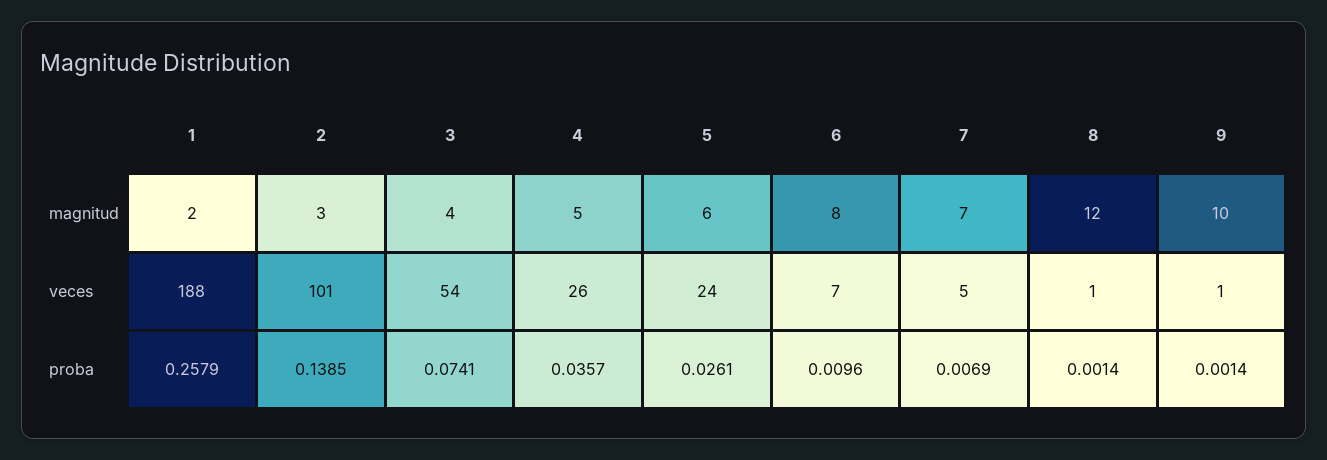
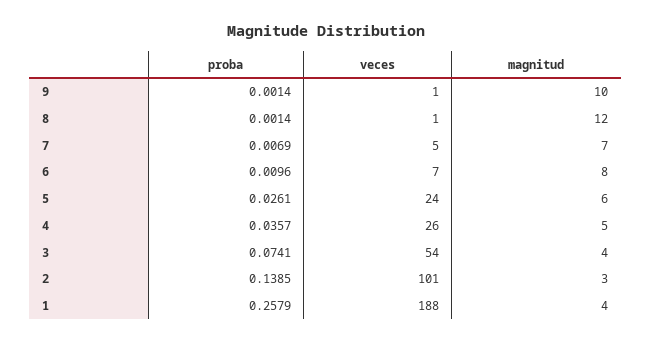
  {
    "1": {
-     "magnitud": 2,
+     "magnitud": 4,
      "veces": 188,
      "proba": 0.2579
    },
    "2": {
      "magnitud": 3,
      "veces": 101,
      "proba": 0.1385
    },
    "3": {
      "magnitud": 4,
      "veces": 54,
      "proba": 0.0741
    },
    "4": {
      "magnitud": 5,
      "veces": 26,
      "proba": 0.0357
    },
    "5": {
      "magnitud": 6,
      "veces": 24,
      "proba": 0.0261
    },
    "6": {
      "magnitud": 8,
      "veces": 7,
      "proba": 0.0096
    },
    "7": {
      "magnitud": 7,
      "veces": 5,
      "proba": 0.0069
    },
    "8": {
      "magnitud": 12,
      "veces": 1,
      "proba": 0.0014
    },
    "9": {
      "magnitud": 10,
      "veces": 1,
      "proba": 0.0014
    }
  }

